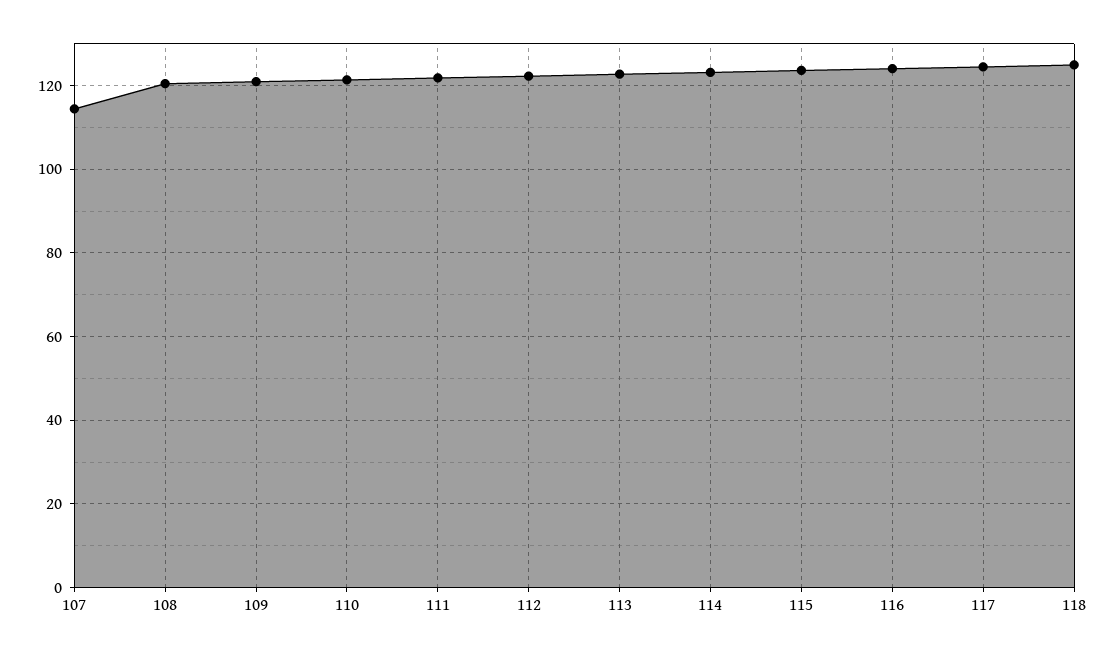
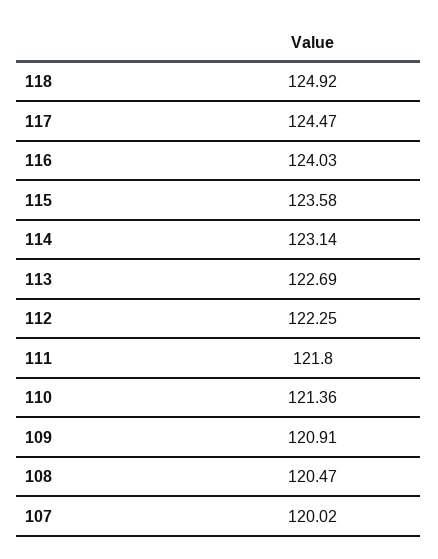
  {
-   "107": 114,
+   "107": 120.02,
    "108": 120.47,
    "109": 120.91,
    "110": 121.36,
    "111": 121.8,
    "112": 122.25,
    "113": 122.69,
    "114": 123.14,
    "115": 123.58,
    "116": 124.03,
    "117": 124.47,
    "118": 124.92
  }

